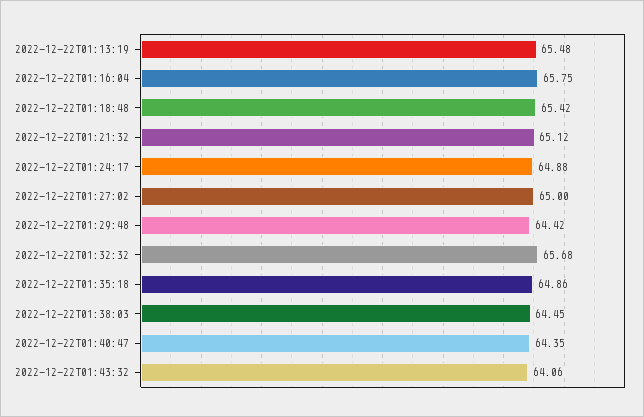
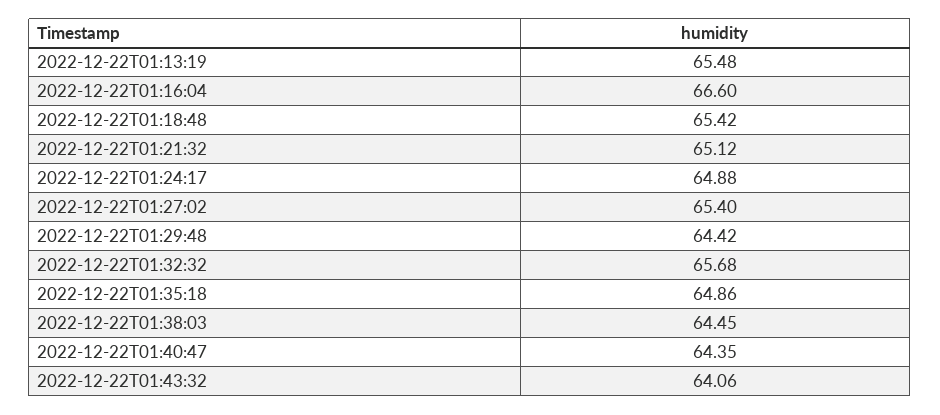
  {
    "2022-12-22T01:13:19": 65.48,
-   "2022-12-22T01:16:04": 65.75,
+   "2022-12-22T01:16:04": 66.6,
    "2022-12-22T01:18:48": 65.42,
    "2022-12-22T01:21:32": 65.12,
    "2022-12-22T01:24:17": 64.88,
-   "2022-12-22T01:27:02": 65,
+   "2022-12-22T01:27:02": 65.4,
    "2022-12-22T01:29:48": 64.42,
    "2022-12-22T01:32:32": 65.68,
    "2022-12-22T01:35:18": 64.86,
    "2022-12-22T01:38:03": 64.45,
    "2022-12-22T01:40:47": 64.35,
    "2022-12-22T01:43:32": 64.06
  }

